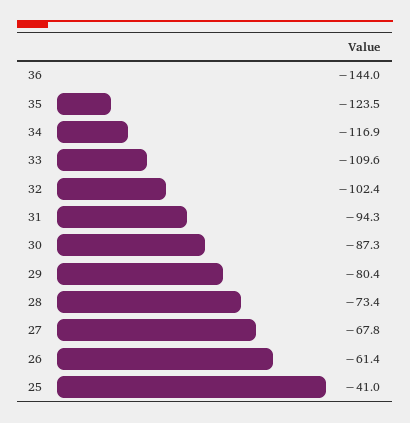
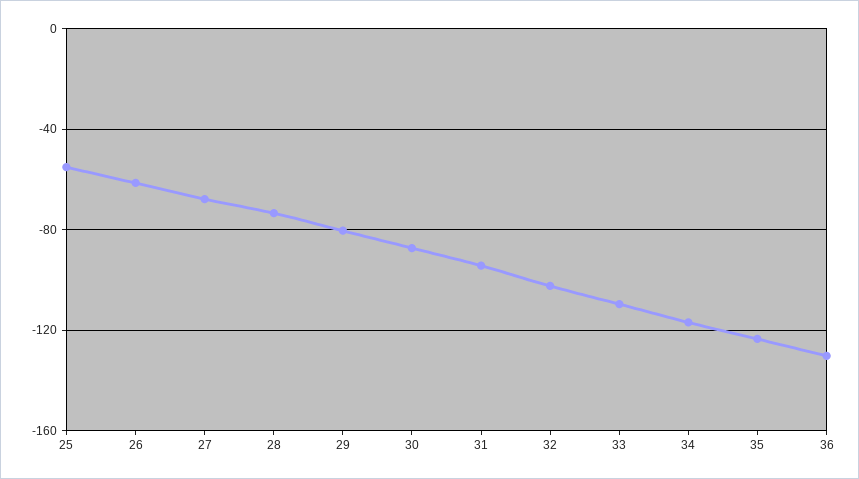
  {
-   "36": -144,
+   "36": -130,
    "35": -123.5,
    "34": -116.9,
    "33": -109.6,
    "32": -102.4,
    "31": -94.3,
    "30": -87.3,
    "29": -80.4,
    "28": -73.4,
    "27": -67.8,
    "26": -61.4,
-   "25": -41
+   "25": -55
  }

